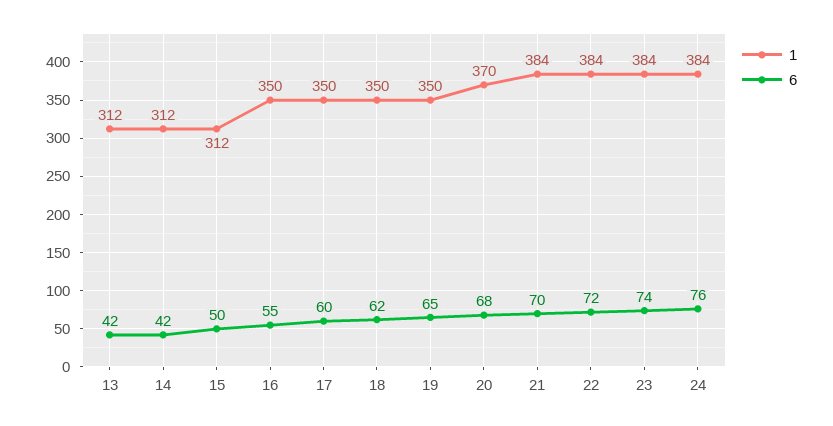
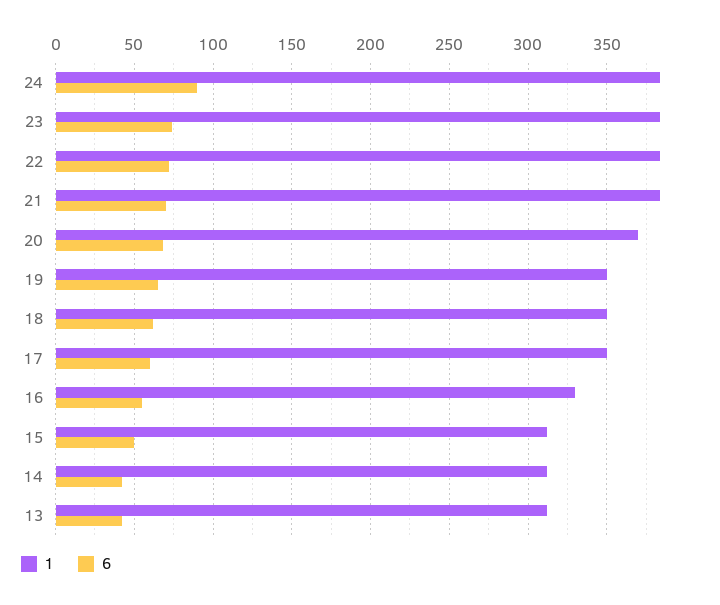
  {
    "1": {
      "13": 312,
      "14": 312,
      "15": 312,
-     "16": 350,
+     "16": 330,
      "17": 350,
      "18": 350,
      "19": 350,
      "20": 370,
      "21": 384,
      "22": 384,
      "23": 384,
      "24": 384
    },
    "6": {
      "13": 42,
      "14": 42,
      "15": 50,
      "16": 55,
      "17": 60,
      "18": 62,
      "19": 65,
      "20": 68,
      "21": 70,
      "22": 72,
      "23": 74,
-     "24": 76
+     "24": 90
    }
  }

